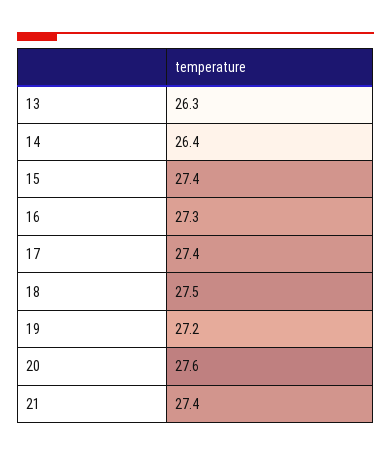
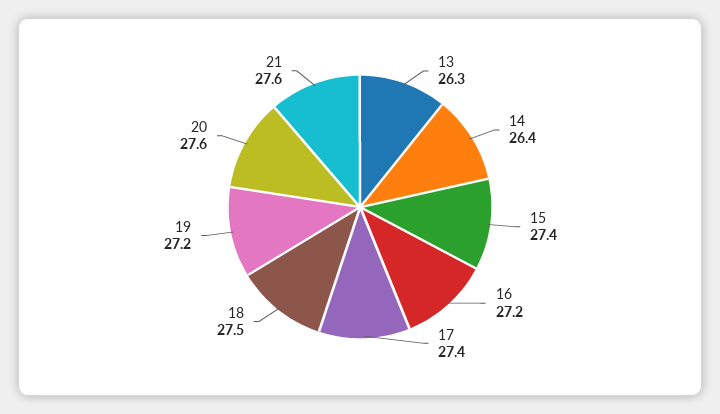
  {
    "13": 26.3,
    "14": 26.4,
    "15": 27.4,
-   "16": 27.3,
+   "16": 27.2,
    "17": 27.4,
    "18": 27.5,
    "19": 27.2,
    "20": 27.6,
-   "21": 27.4
+   "21": 27.6
  }

